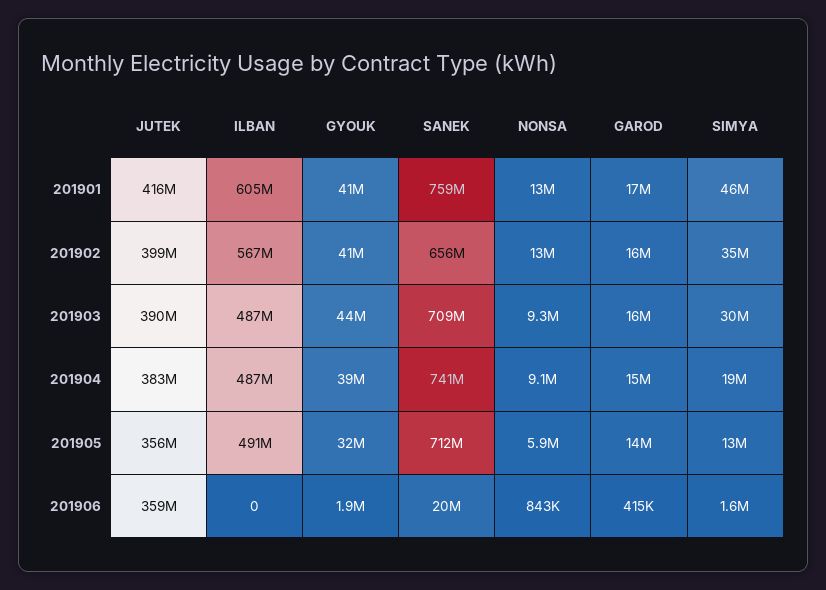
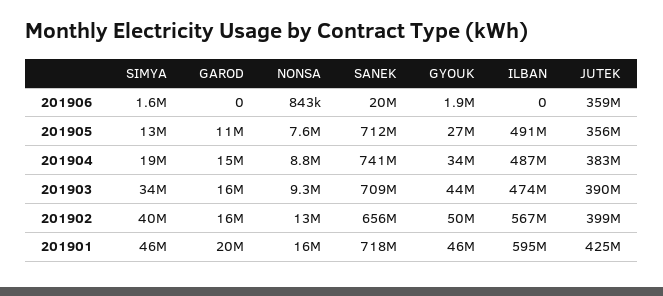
  {
    "JUTEK": {
-     "201901": 416000000,
+     "201901": 425000000,
      "201902": 399000000,
      "201903": 390000000,
      "201904": 383000000,
      "201905": 356000000,
      "201906": 359000000
    },
    "ILBAN": {
-     "201901": 605000000,
+     "201901": 595000000,
      "201902": 567000000,
-     "201903": 487000000,
+     "201903": 474000000,
      "201904": 487000000,
      "201905": 491000000,
      "201906": 0
    },
    "GYOUK": {
-     "201901": 41000000,
+     "201901": 46000000,
-     "201902": 41000000,
+     "201902": 50000000,
      "201903": 44000000,
-     "201904": 39000000,
+     "201904": 34000000,
-     "201905": 32000000,
+     "201905": 27000000,
      "201906": 1900000
    },
    "SANEK": {
-     "201901": 759000000,
+     "201901": 718000000,
      "201902": 656000000,
      "201903": 709000000,
      "201904": 741000000,
      "201905": 712000000,
      "201906": 20000000
    },
    "NONSA": {
-     "201901": 13000000,
+     "201901": 16000000,
      "201902": 13000000,
      "201903": 9300000,
-     "201904": 9100000,
+     "201904": 8800000,
-     "201905": 5900000,
+     "201905": 7600000,
      "201906": 843000
    },
    "GAROD": {
-     "201901": 17000000,
+     "201901": 20000000,
      "201902": 16000000,
      "201903": 16000000,
      "201904": 15000000,
-     "201905": 14000000,
+     "201905": 11000000,
-     "201906": 415000
+     "201906": 0
    },
    "SIMYA": {
      "201901": 46000000,
-     "201902": 35000000,
+     "201902": 40000000,
-     "201903": 30000000,
+     "201903": 34000000,
      "201904": 19000000,
      "201905": 13000000,
      "201906": 1600000
    }
  }

